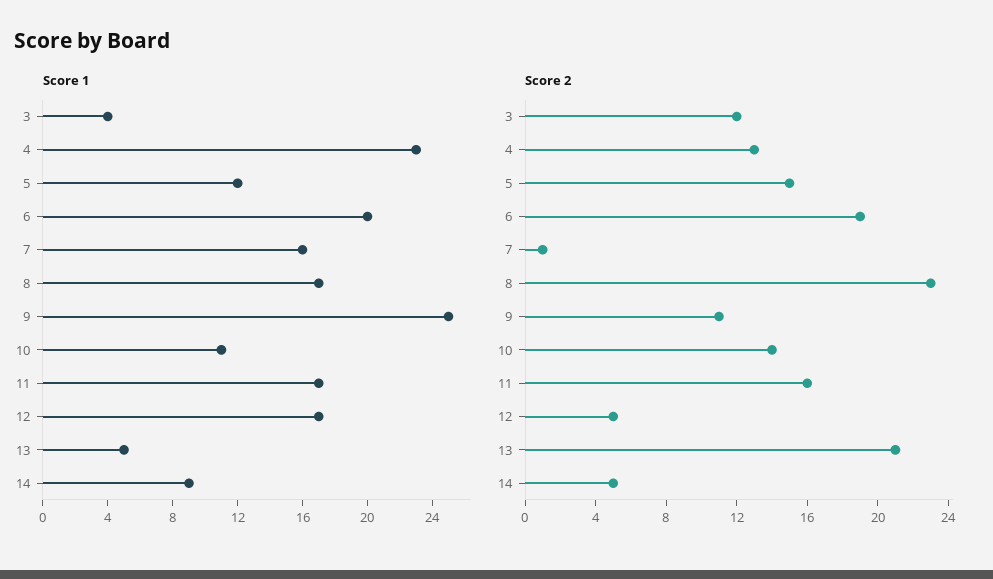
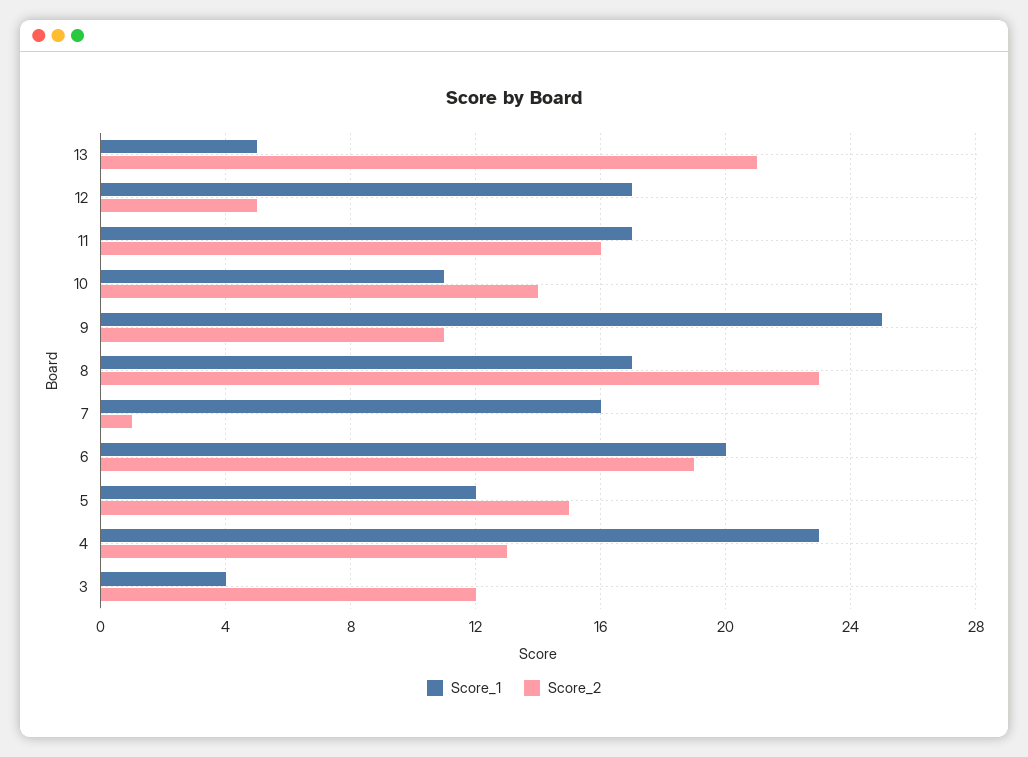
  {
    "Score 1": {
      "3": 4,
      "4": 23,
      "5": 12,
      "6": 20,
      "7": 16,
      "8": 17,
      "9": 25,
      "10": 11,
      "11": 17,
      "12": 17,
-     "13": 5,
+     "13": 5
-     "14": 9
    },
    "Score 2": {
      "3": 12,
      "4": 13,
      "5": 15,
      "6": 19,
      "7": 1,
      "8": 23,
      "9": 11,
      "10": 14,
      "11": 16,
      "12": 5,
-     "13": 21,
+     "13": 21
-     "14": 5
    }
  }

